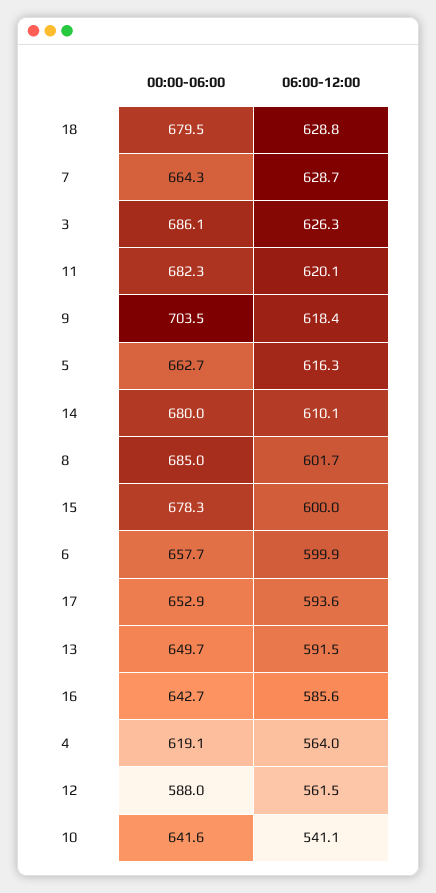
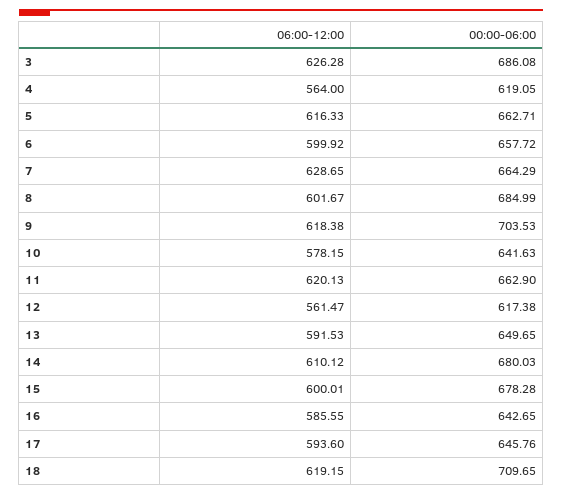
  {
    "00:00-06:00": {
-     "18": 679.5,
+     "18": 709.65,
      "7": 664.29,
      "3": 686.08,
-     "11": 682.3,
+     "11": 662.9,
      "9": 703.53,
      "5": 662.71,
      "14": 680.03,
      "8": 684.99,
      "15": 678.28,
      "6": 657.72,
-     "17": 652.9,
+     "17": 645.76,
      "13": 649.65,
      "16": 642.65,
      "4": 619.05,
-     "12": 588,
+     "12": 617.38,
      "10": 641.63
    },
    "06:00-12:00": {
-     "18": 628.8,
+     "18": 619.15,
      "7": 628.65,
      "3": 626.28,
      "11": 620.13,
      "9": 618.38,
      "5": 616.33,
      "14": 610.12,
      "8": 601.67,
      "15": 600.01,
      "6": 599.92,
      "17": 593.6,
      "13": 591.53,
      "16": 585.55,
      "4": 564,
      "12": 561.47,
-     "10": 541.1
+     "10": 578.15
    }
  }

